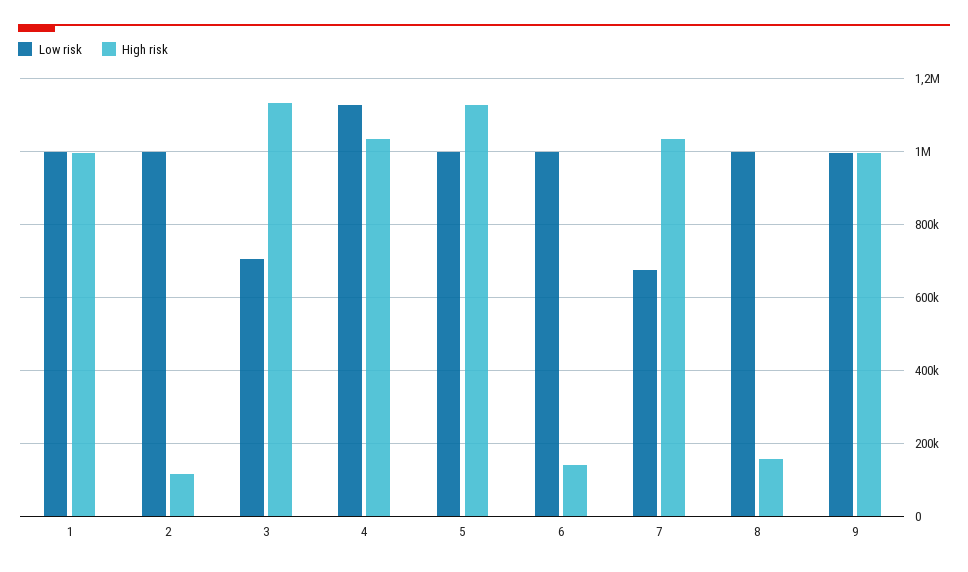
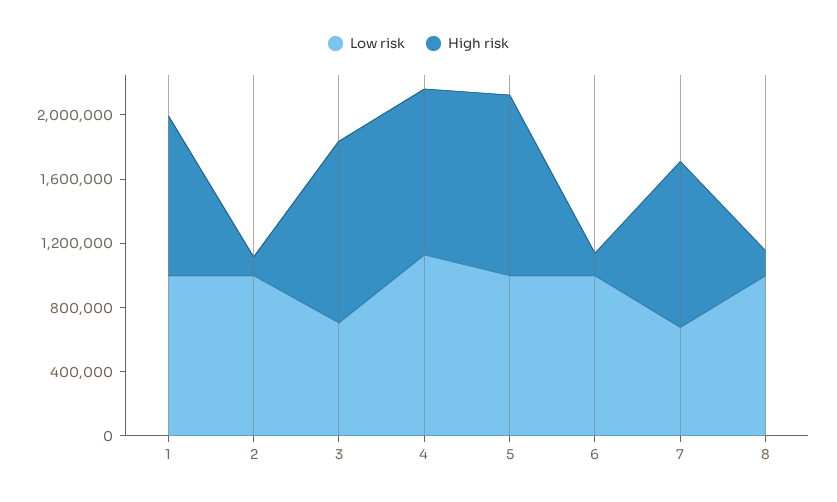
  {
    "Low risk": {
      "1": 1000000,
      "2": 1000000,
      "3": 700000,
      "4": 1120000,
      "5": 1000000,
      "6": 1000000,
      "7": 680000,
-     "8": 1000000,
+     "8": 1000000
-     "9": 1000000
    },
    "High risk": {
      "1": 1000000,
      "2": 120000,
      "3": 1140000,
      "4": 1040000,
      "5": 1120000,
      "6": 140000,
      "7": 1040000,
-     "8": 160000,
+     "8": 160000
-     "9": 1000000
    }
  }

